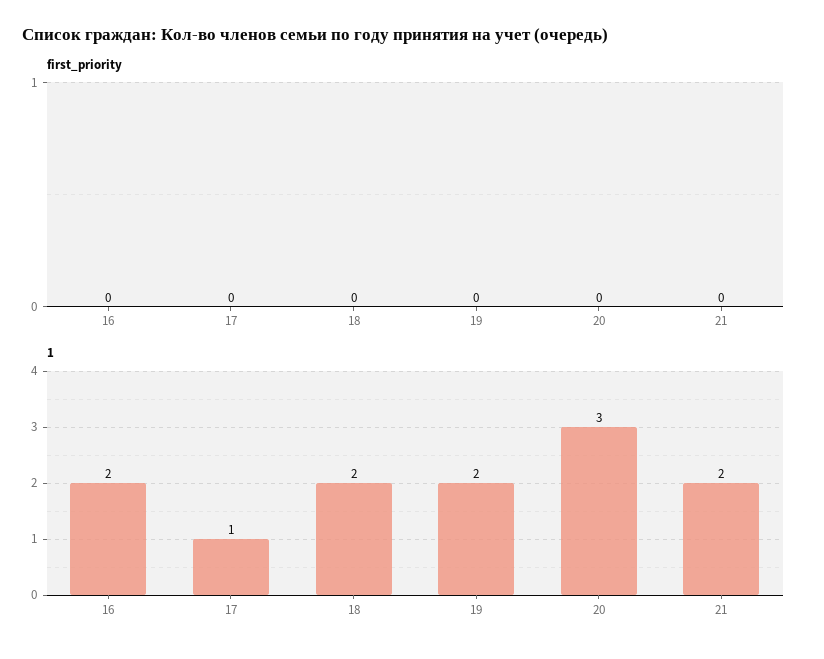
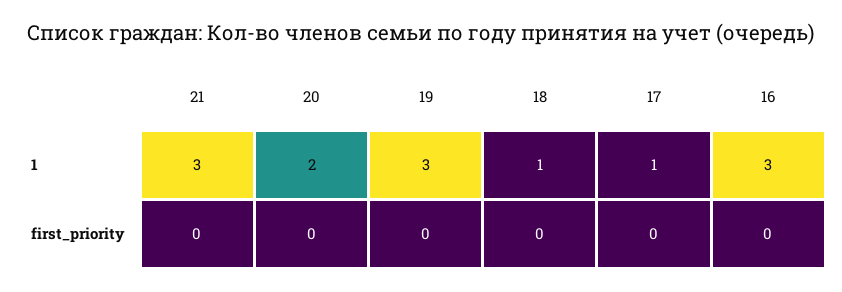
  {
    "first_priority": {
      "16": 0,
      "17": 0,
      "18": 0,
      "19": 0,
      "20": 0,
      "21": 0
    },
    "1": {
-     "16": 2,
+     "16": 3,
      "17": 1,
-     "18": 2,
+     "18": 1,
-     "19": 2,
+     "19": 3,
-     "20": 3,
+     "20": 2,
-     "21": 2
+     "21": 3
    }
  }

